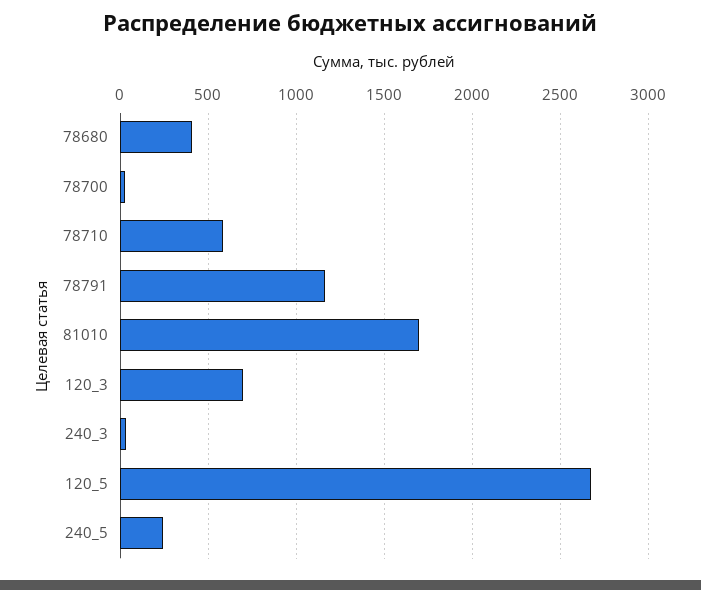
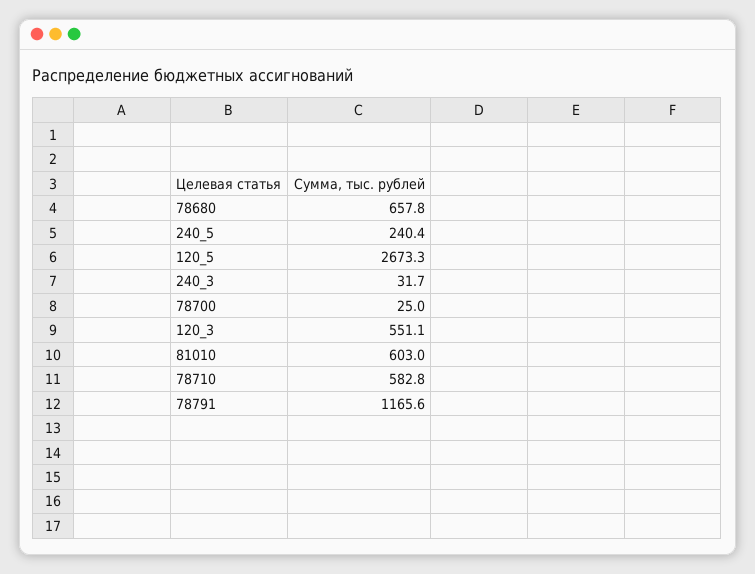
  {
-   "78680": 400,
+   "78680": 657.8,
    "78700": 25,
    "78710": 582.8,
    "78791": 1165.6,
-   "81010": 1700,
+   "81010": 603,
-   "120_3": 700,
+   "120_3": 551.1,
    "240_3": 31.7,
    "120_5": 2673.3,
    "240_5": 240.4
  }

